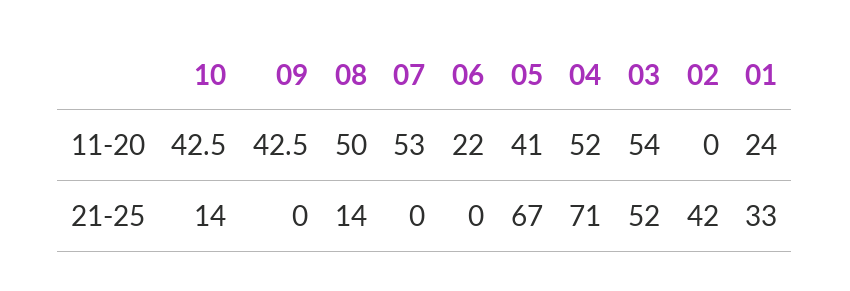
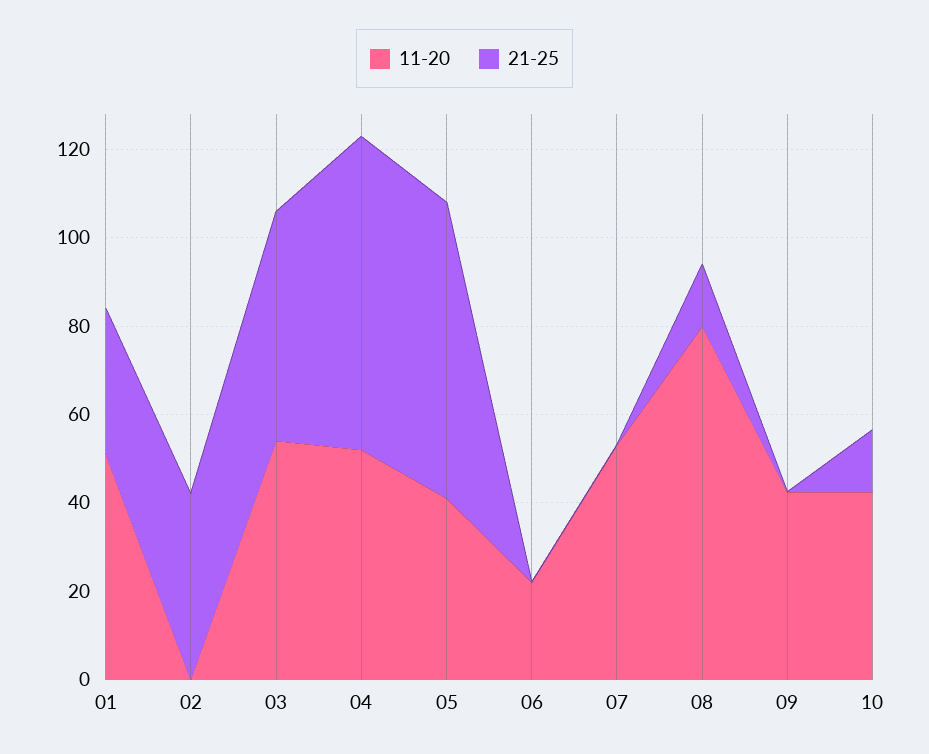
  {
    "11-20": {
      "10": 42.5,
      "09": 42.5,
-     "08": 50,
+     "08": 80,
      "07": 53,
      "06": 22,
      "05": 41,
      "04": 52,
      "03": 54,
      "02": 0,
-     "01": 24
+     "01": 50
    },
    "21-25": {
      "10": 14,
      "09": 0,
      "08": 14,
      "07": 0,
      "06": 0,
      "05": 67,
      "04": 71,
      "03": 52,
      "02": 42,
      "01": 33
    }
  }

